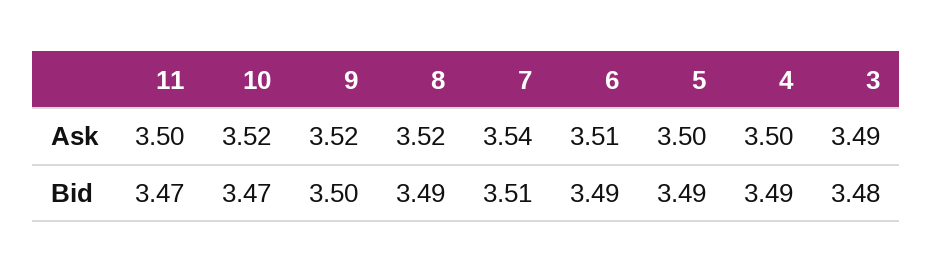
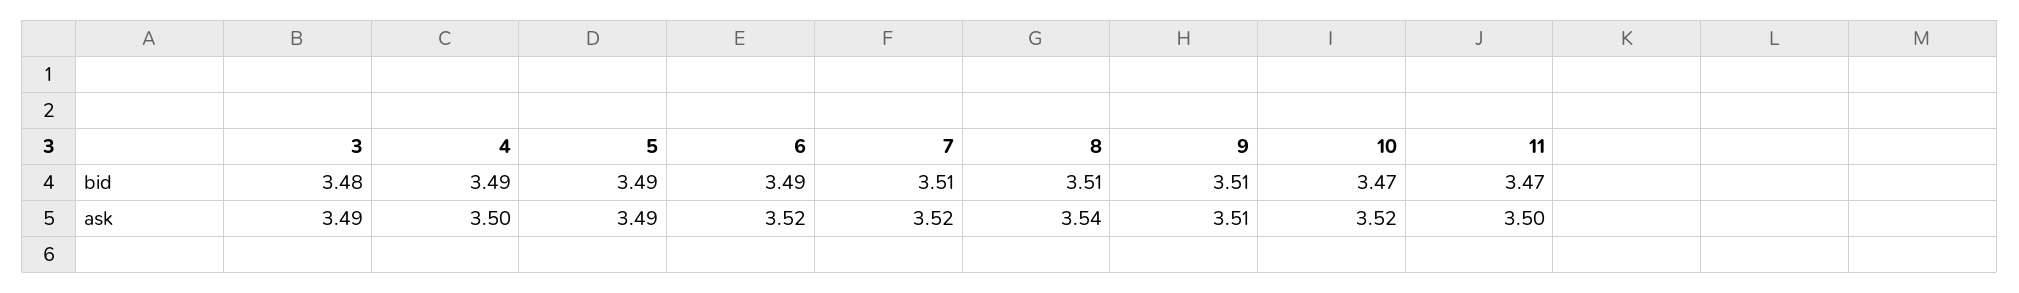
  {
    "11": {
      "Ask": 3.5,
      "Bid": 3.47
    },
    "10": {
      "Ask": 3.52,
      "Bid": 3.47
    },
    "9": {
-     "Ask": 3.52,
+     "Ask": 3.51,
-     "Bid": 3.5
+     "Bid": 3.51
    },
    "8": {
-     "Ask": 3.52,
+     "Ask": 3.54,
-     "Bid": 3.49
+     "Bid": 3.51
    },
    "7": {
-     "Ask": 3.54,
+     "Ask": 3.52,
      "Bid": 3.51
    },
    "6": {
-     "Ask": 3.51,
+     "Ask": 3.52,
      "Bid": 3.49
    },
    "5": {
-     "Ask": 3.5,
+     "Ask": 3.49,
      "Bid": 3.49
    },
    "4": {
      "Ask": 3.5,
      "Bid": 3.49
    },
    "3": {
      "Ask": 3.49,
      "Bid": 3.48
    }
  }

